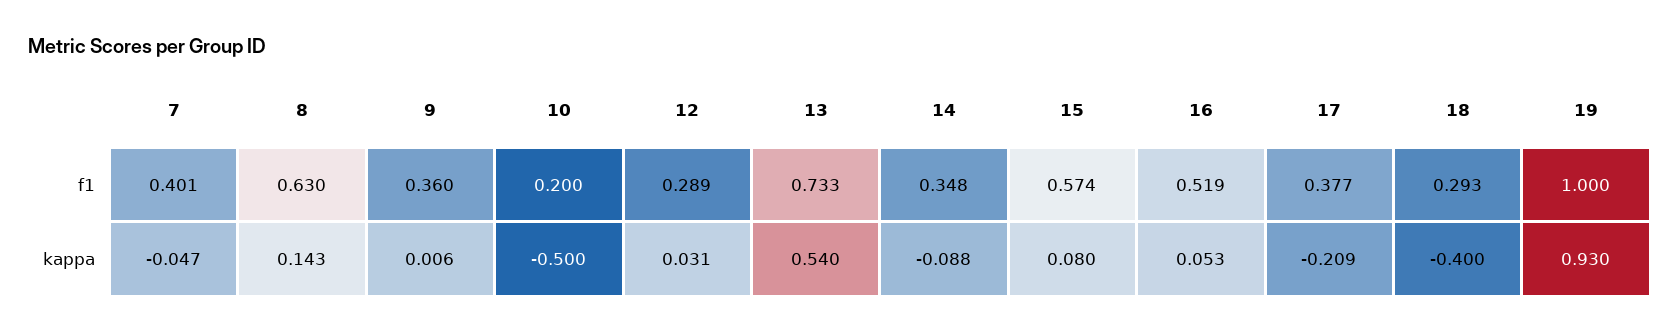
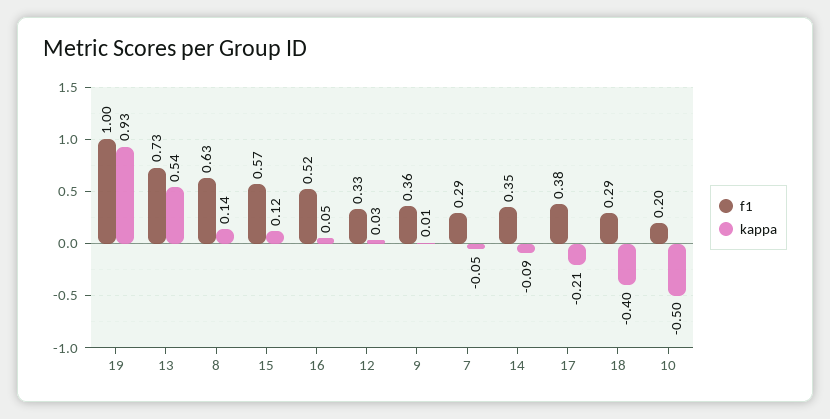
  {
    "f1": {
-     "7": 0.401,
+     "7": 0.29,
      "8": 0.63,
      "9": 0.36,
      "10": 0.2,
-     "12": 0.289,
+     "12": 0.33,
      "13": 0.733,
      "14": 0.348,
      "15": 0.574,
      "16": 0.519,
      "17": 0.377,
      "18": 0.293,
      "19": 1
    },
    "kappa": {
      "7": -0.047,
      "8": 0.143,
      "9": 0.006,
      "10": -0.5,
      "12": 0.031,
      "13": 0.54,
      "14": -0.088,
-     "15": 0.08,
+     "15": 0.12,
      "16": 0.053,
      "17": -0.209,
      "18": -0.4,
      "19": 0.93
    }
  }

